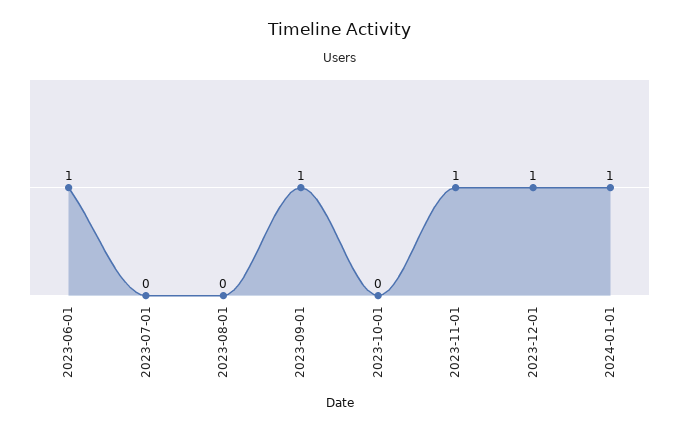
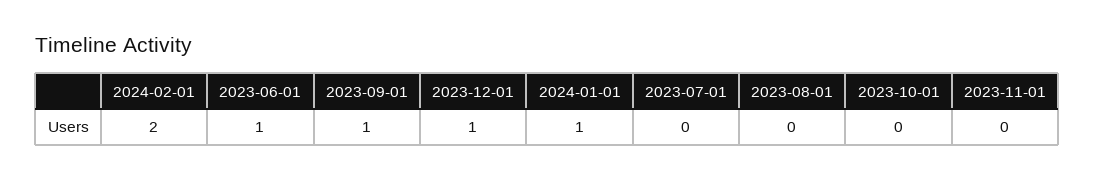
  {
    "2023-06-01": 1,
    "2023-07-01": 0,
    "2023-08-01": 0,
    "2023-09-01": 1,
    "2023-10-01": 0,
-   "2023-11-01": 1,
+   "2023-11-01": 0,
    "2023-12-01": 1,
-   "2024-01-01": 1
+   "2024-01-01": 1,
+   "2024-02-01": 2
  }

